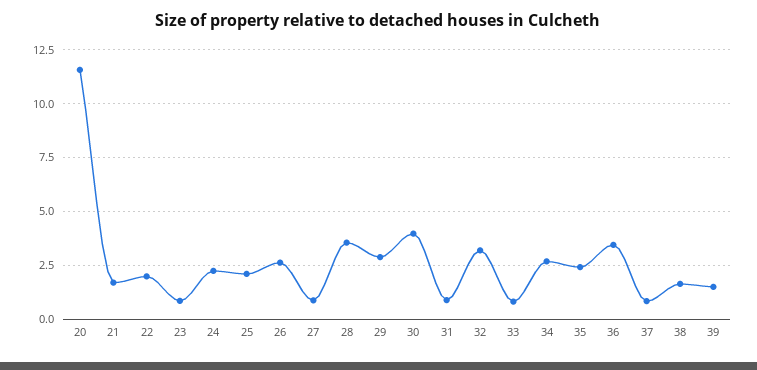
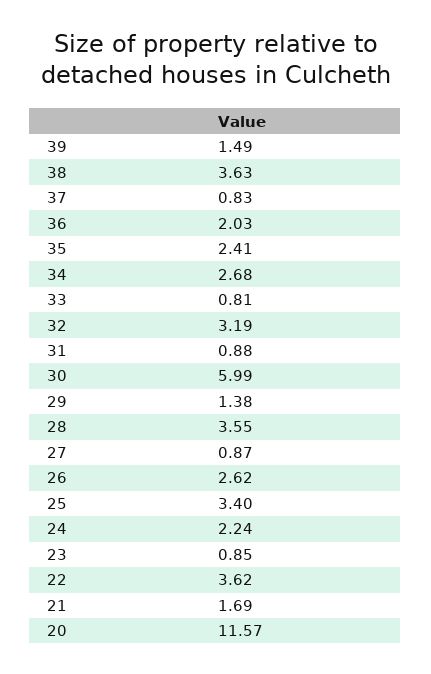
  {
    "20": 11.57,
    "21": 1.69,
-   "22": 2,
+   "22": 3.62,
    "23": 0.85,
    "24": 2.24,
-   "25": 2,
+   "25": 3.4,
    "26": 2.62,
    "27": 0.87,
    "28": 3.55,
-   "29": 3,
+   "29": 1.38,
-   "30": 4,
+   "30": 5.99,
    "31": 0.88,
    "32": 3.19,
    "33": 0.81,
    "34": 2.68,
    "35": 2.41,
-   "36": 3.5,
+   "36": 2.03,
    "37": 0.83,
-   "38": 1.5,
+   "38": 3.63,
    "39": 1.49
  }

